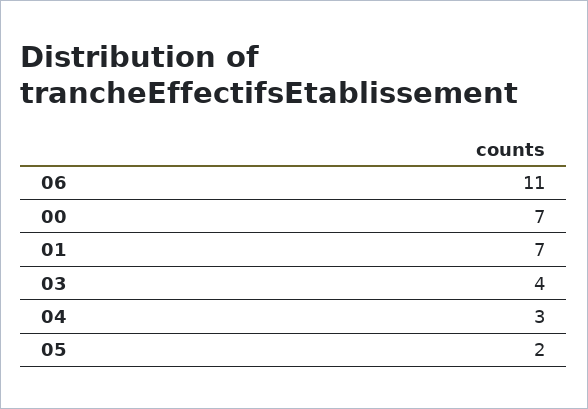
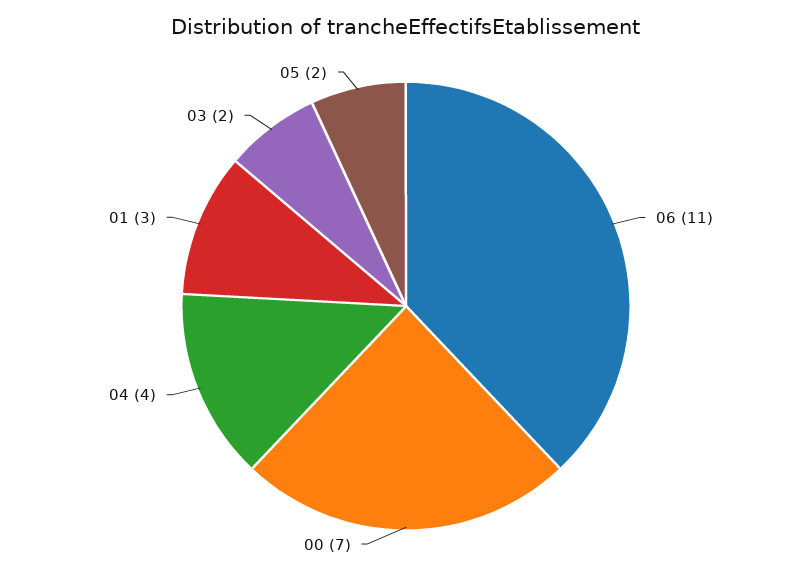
  {
    "06": 11,
    "00": 7,
-   "01": 7,
+   "01": 3,
-   "03": 4,
+   "03": 2,
-   "04": 3,
+   "04": 4,
    "05": 2
  }

